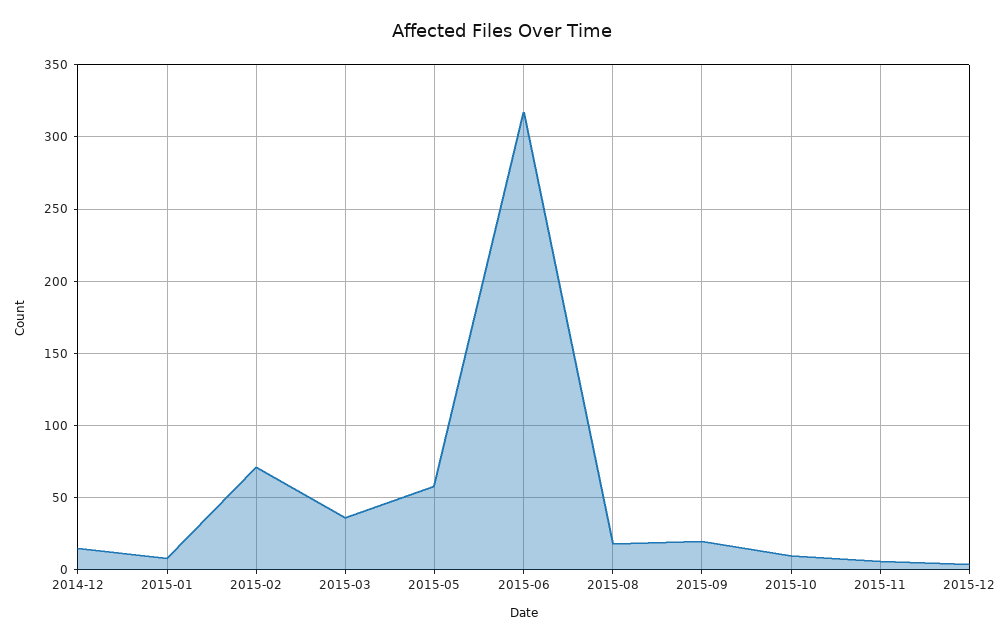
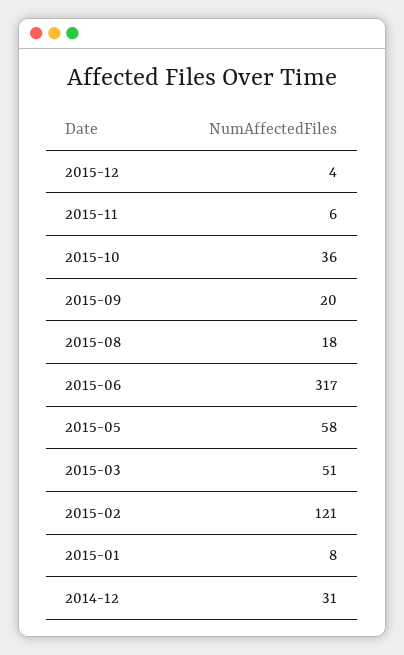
  {
-   "2014-12": 15,
+   "2014-12": 31,
    "2015-01": 8,
-   "2015-02": 70,
+   "2015-02": 121,
-   "2015-03": 35,
+   "2015-03": 51,
    "2015-05": 58,
    "2015-06": 317,
    "2015-08": 18,
    "2015-09": 20,
-   "2015-10": 10,
+   "2015-10": 36,
    "2015-11": 6,
    "2015-12": 4
  }

